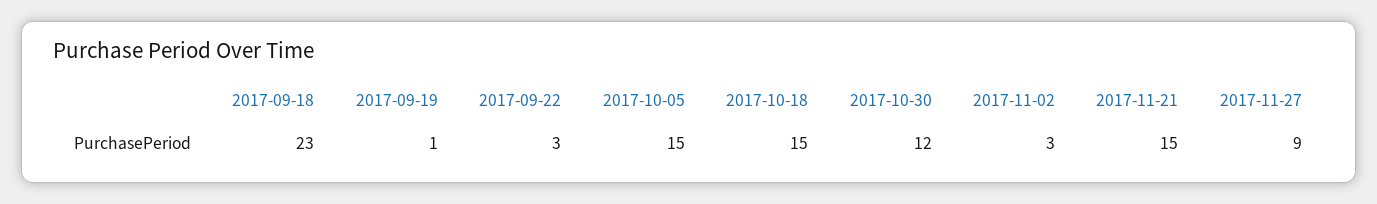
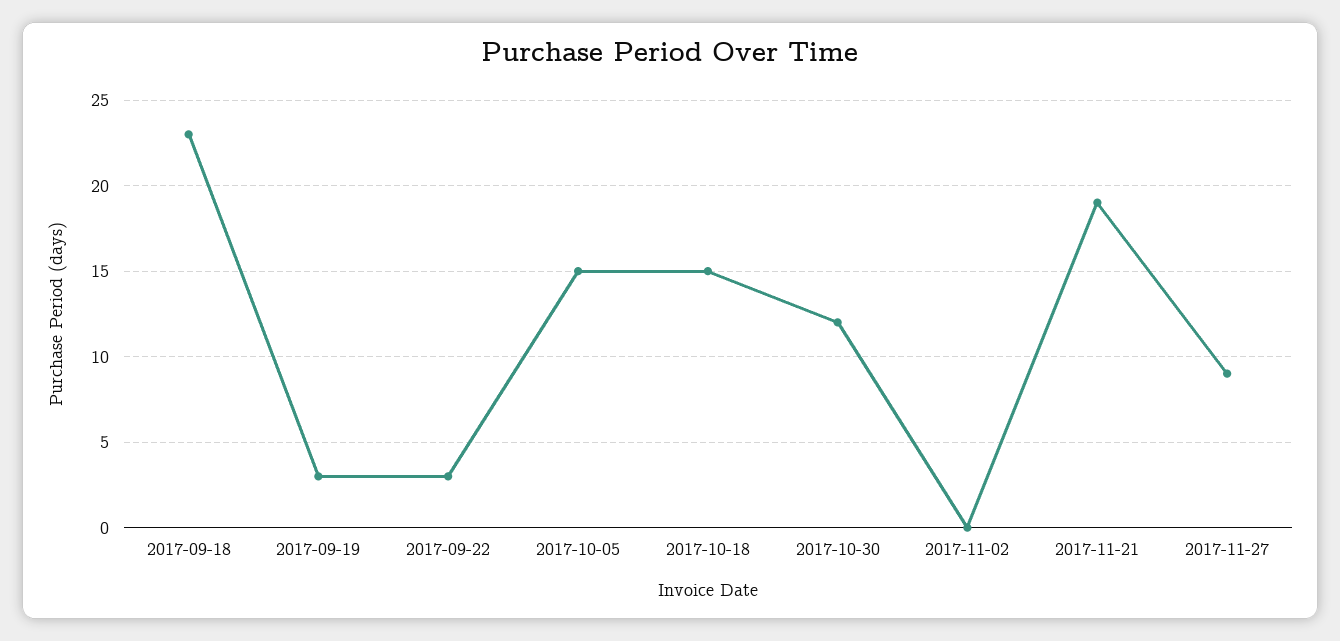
  {
    "2017-09-18": 23,
-   "2017-09-19": 1,
+   "2017-09-19": 3,
    "2017-09-22": 3,
    "2017-10-05": 15,
    "2017-10-18": 15,
    "2017-10-30": 12,
-   "2017-11-02": 3,
+   "2017-11-02": 0,
-   "2017-11-21": 15,
+   "2017-11-21": 19,
    "2017-11-27": 9
  }

